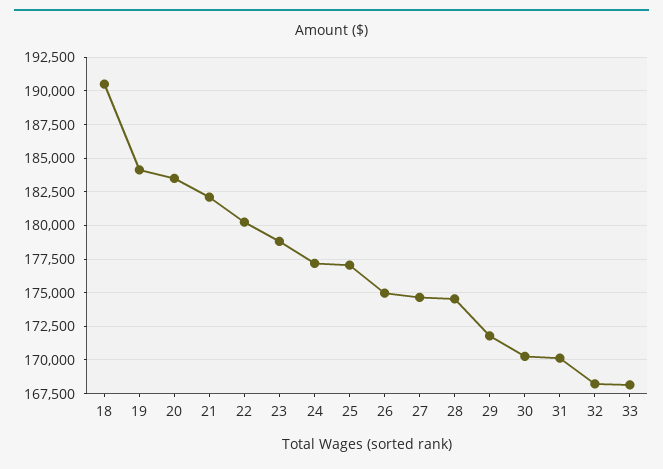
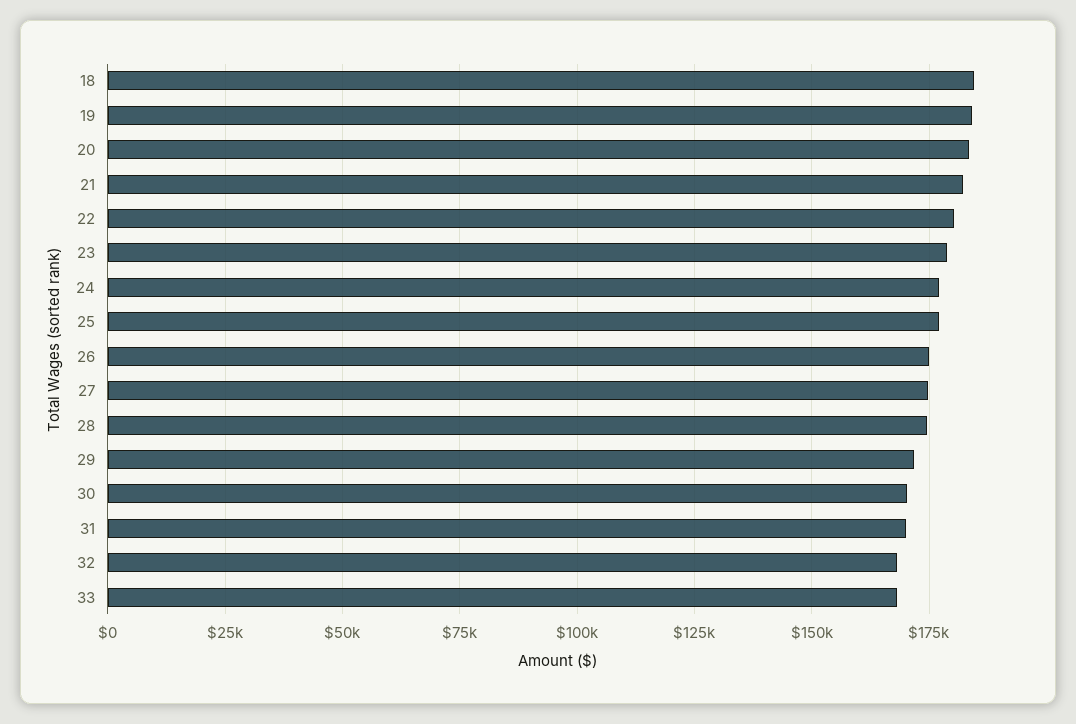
  {
-   "18": 190500,
+   "18": 185000,
    "19": 184000,
    "20": 183500,
    "21": 182000,
    "22": 180500,
    "23": 179000,
    "24": 177000,
    "25": 177000,
    "26": 175000,
    "27": 174500,
    "28": 174500,
    "29": 172000,
    "30": 170500,
    "31": 170000,
    "32": 168000,
    "33": 168000
  }

